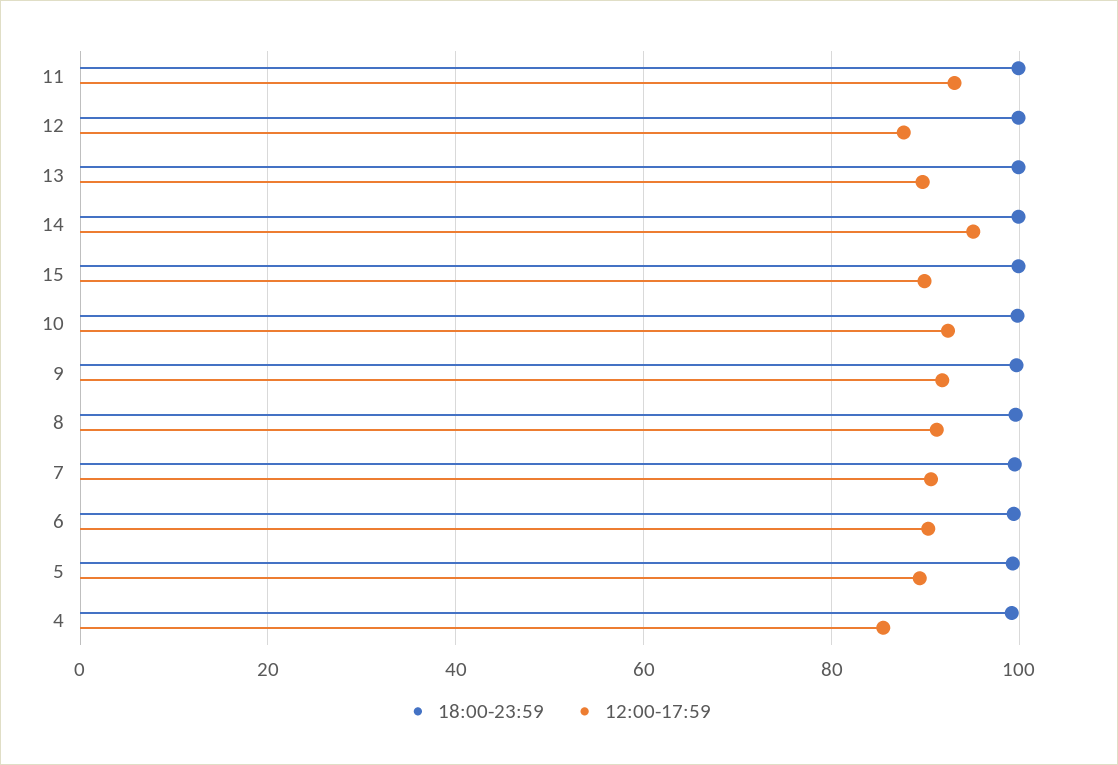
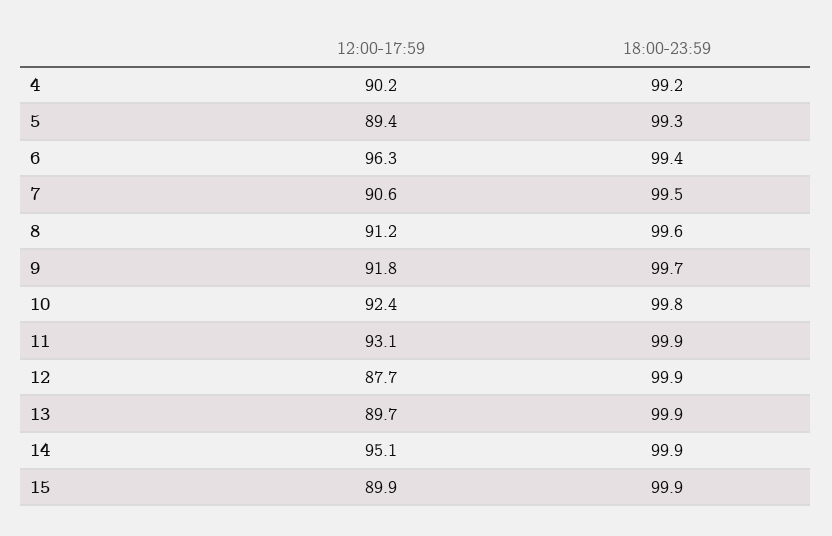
  {
    "18:00-23:59": {
      "11": 99.9,
      "12": 99.9,
      "13": 99.9,
      "14": 99.9,
      "15": 99.9,
      "10": 99.8,
      "9": 99.7,
      "8": 99.6,
      "7": 99.5,
      "6": 99.4,
      "5": 99.3,
      "4": 99.2
    },
    "12:00-17:59": {
      "11": 93.1,
      "12": 87.7,
      "13": 89.7,
      "14": 95.1,
      "15": 89.9,
      "10": 92.4,
      "9": 91.8,
      "8": 91.2,
      "7": 90.6,
-     "6": 90,
+     "6": 96.3,
      "5": 89.4,
-     "4": 86
+     "4": 90.2
    }
  }

